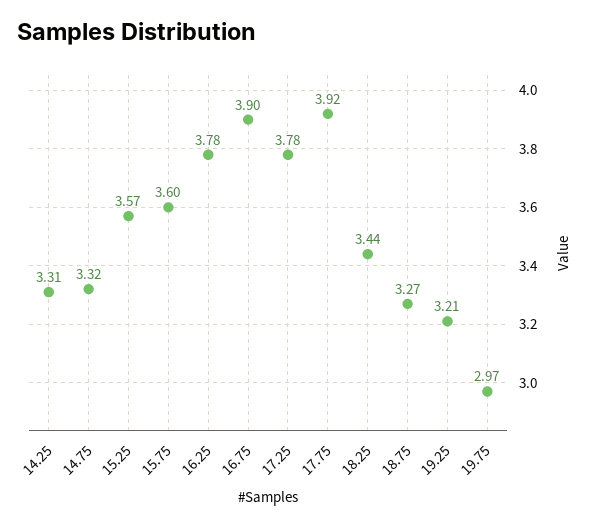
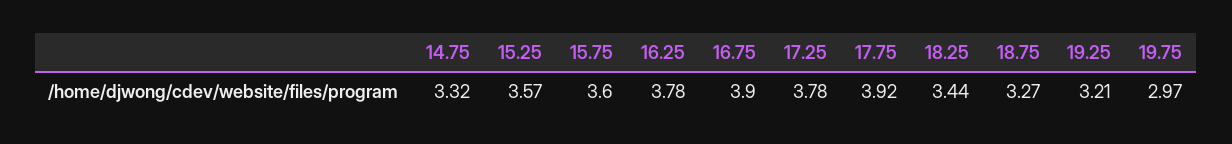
  {
-   "14.25": 3.31,
    "14.75": 3.32,
    "15.25": 3.57,
    "15.75": 3.6,
    "16.25": 3.78,
    "16.75": 3.9,
    "17.25": 3.78,
    "17.75": 3.92,
    "18.25": 3.44,
    "18.75": 3.27,
    "19.25": 3.21,
    "19.75": 2.97
  }

